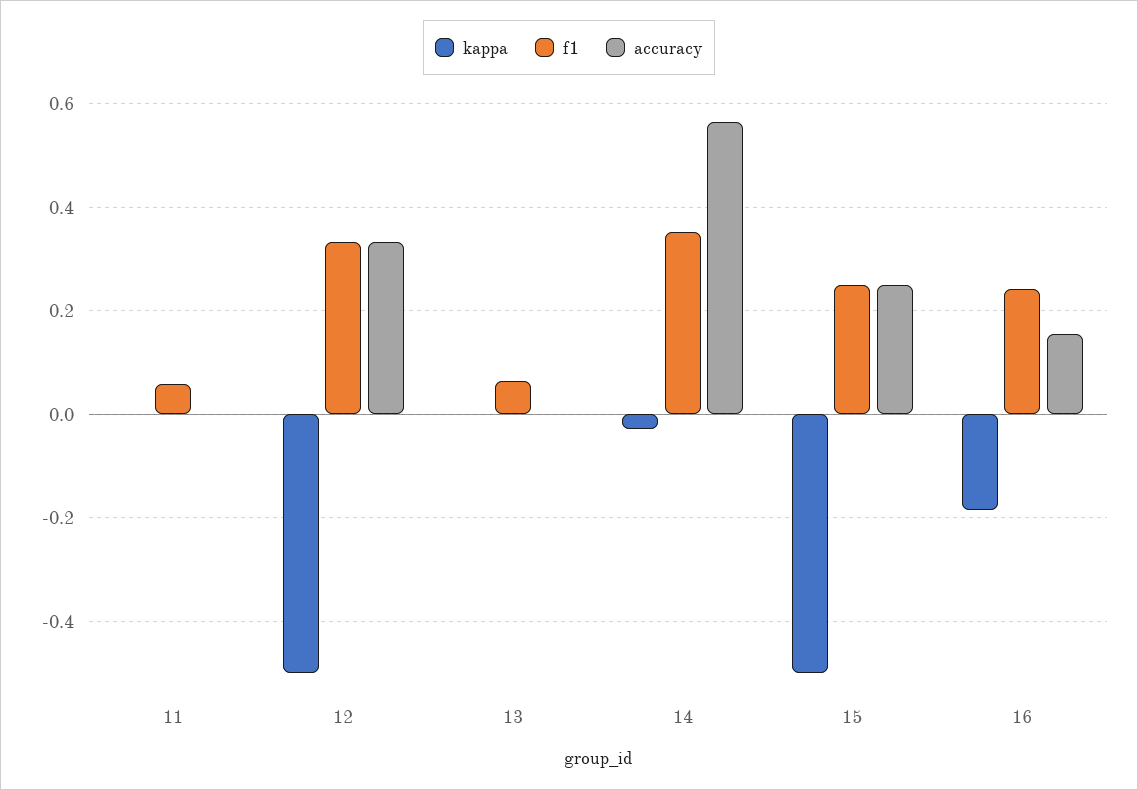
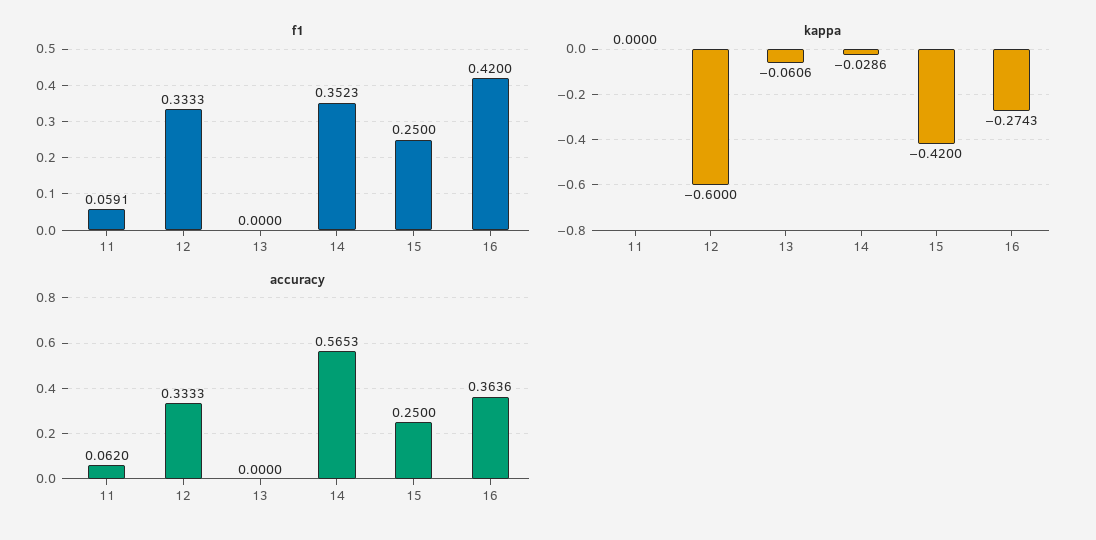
  {
    "kappa": {
      "11": 0,
-     "12": -0.5,
+     "12": -0.6,
-     "13": 0,
+     "13": -0.0606,
      "14": -0.0286,
-     "15": -0.5,
+     "15": -0.42,
-     "16": -0.18
+     "16": -0.2743
    },
    "f1": {
      "11": 0.0591,
      "12": 0.3333,
-     "13": 0.06,
+     "13": 0,
      "14": 0.3523,
      "15": 0.25,
-     "16": 0.24
+     "16": 0.42
    },
    "accuracy": {
-     "11": 0,
+     "11": 0.062,
      "12": 0.3333,
      "13": 0,
      "14": 0.5653,
      "15": 0.25,
-     "16": 0.16
+     "16": 0.3636
    }
  }

